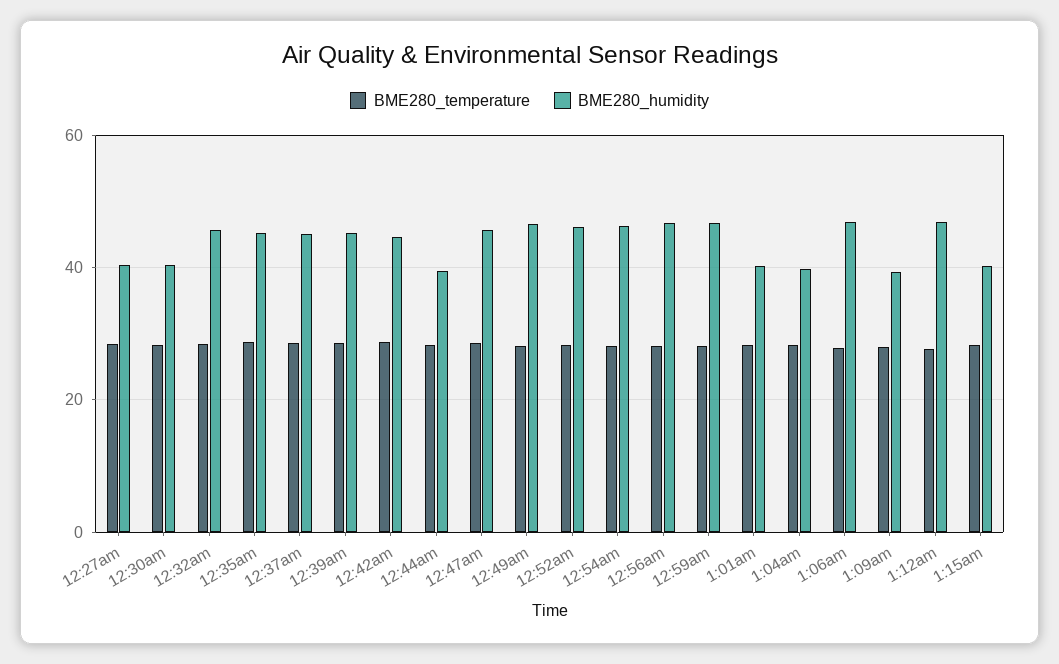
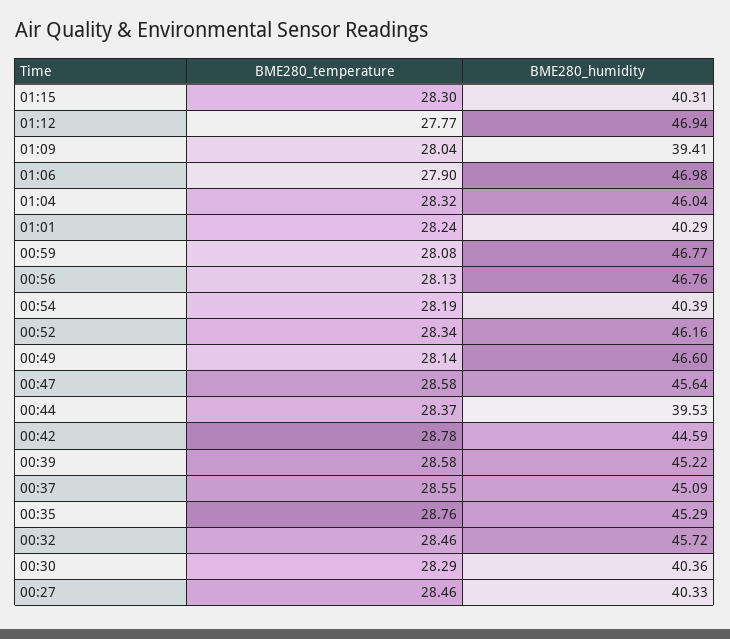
  {
    "BME280_temperature": {
      "12:27am": 28.46,
      "12:30am": 28.29,
      "12:32am": 28.46,
      "12:35am": 28.76,
      "12:37am": 28.55,
      "12:39am": 28.58,
      "12:42am": 28.78,
      "12:44am": 28.37,
      "12:47am": 28.58,
      "12:49am": 28.14,
      "12:52am": 28.34,
      "12:54am": 28.19,
      "12:56am": 28.13,
      "12:59am": 28.08,
      "1:01am": 28.24,
      "1:04am": 28.32,
      "1:06am": 27.9,
      "1:09am": 28.04,
      "1:12am": 27.77,
      "1:15am": 28.3
    },
    "BME280_humidity": {
      "12:27am": 40.33,
      "12:30am": 40.36,
      "12:32am": 45.72,
      "12:35am": 45.29,
      "12:37am": 45.09,
      "12:39am": 45.22,
      "12:42am": 44.59,
      "12:44am": 39.53,
      "12:47am": 45.64,
      "12:49am": 46.6,
      "12:52am": 46.16,
-     "12:54am": 46,
+     "12:54am": 40.39,
      "12:56am": 46.76,
      "12:59am": 46.77,
      "1:01am": 40.29,
-     "1:04am": 40,
+     "1:04am": 46.04,
      "1:06am": 46.98,
      "1:09am": 39.41,
      "1:12am": 46.94,
      "1:15am": 40.31
    }
  }

